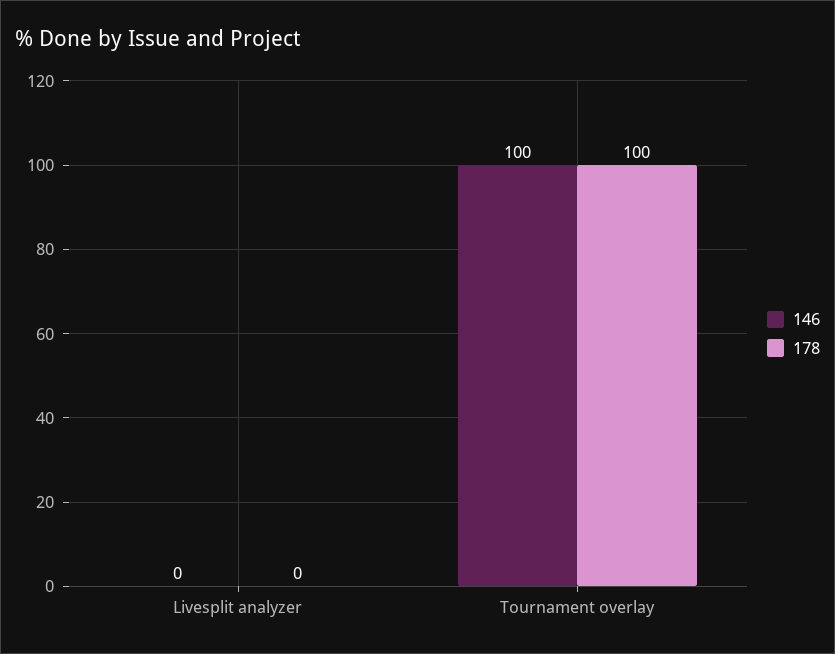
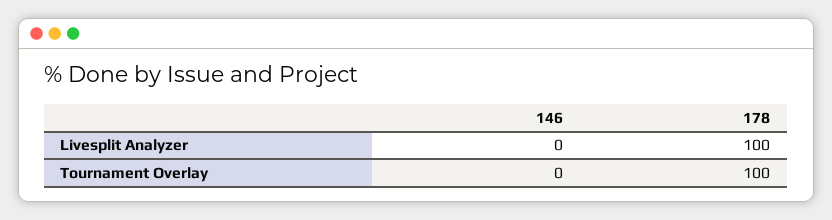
  {
    "146": {
      "Livesplit analyzer": 0,
-     "Tournament overlay": 100
+     "Tournament overlay": 0
    },
    "178": {
-     "Livesplit analyzer": 0,
+     "Livesplit analyzer": 100,
      "Tournament overlay": 100
    }
  }

